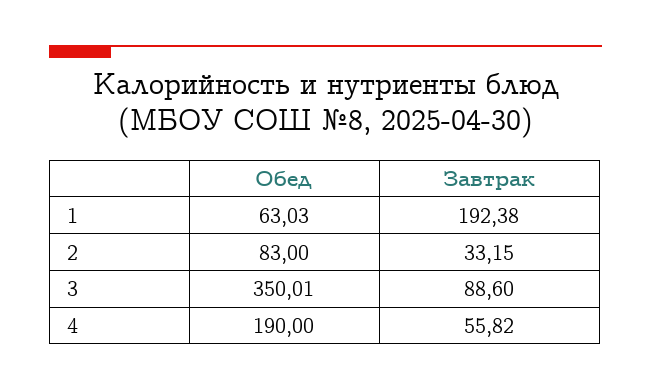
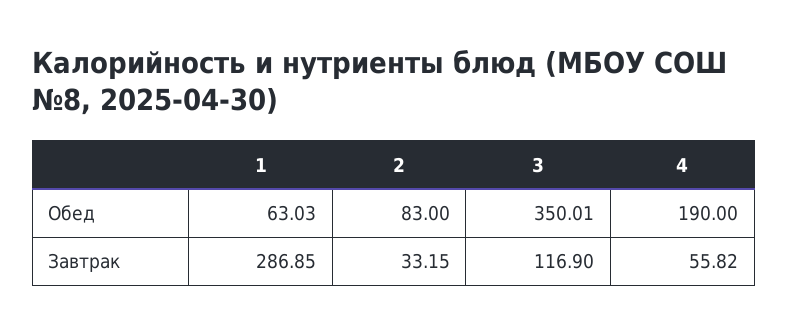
  {
    "Обед": {
      "1": 63.03,
      "2": 83,
      "3": 350.01,
      "4": 190
    },
    "Завтрак": {
-     "1": 192.38,
+     "1": 286.85,
      "2": 33.15,
-     "3": 88.6,
+     "3": 116.9,
      "4": 55.82
    }
  }

